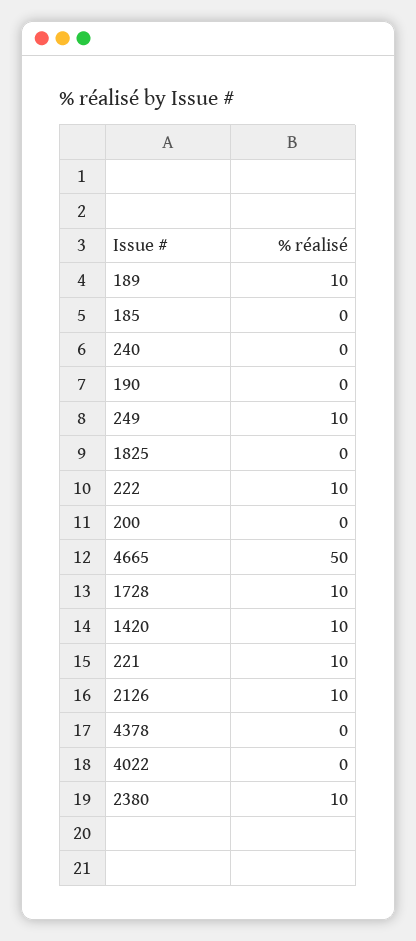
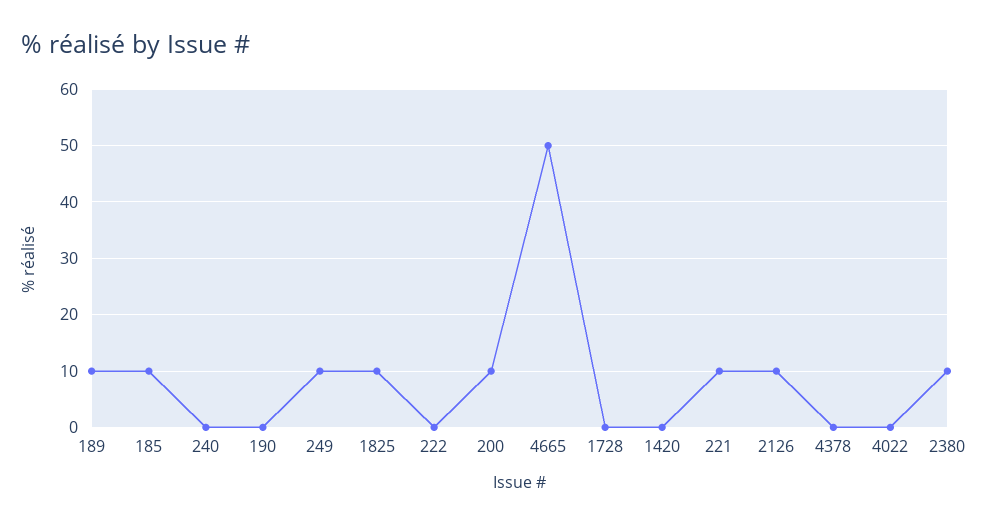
  {
    "189": 10,
-   "185": 0,
+   "185": 10,
    "240": 0,
    "190": 0,
    "249": 10,
-   "1825": 0,
+   "1825": 10,
-   "222": 10,
+   "222": 0,
-   "200": 0,
+   "200": 10,
    "4665": 50,
-   "1728": 10,
+   "1728": 0,
-   "1420": 10,
+   "1420": 0,
    "221": 10,
    "2126": 10,
    "4378": 0,
    "4022": 0,
    "2380": 10
  }

